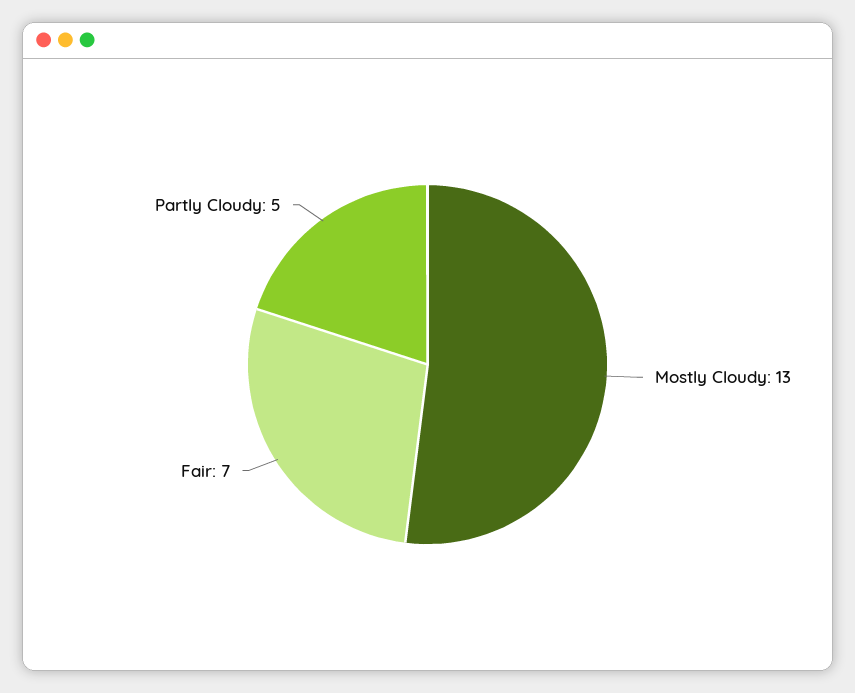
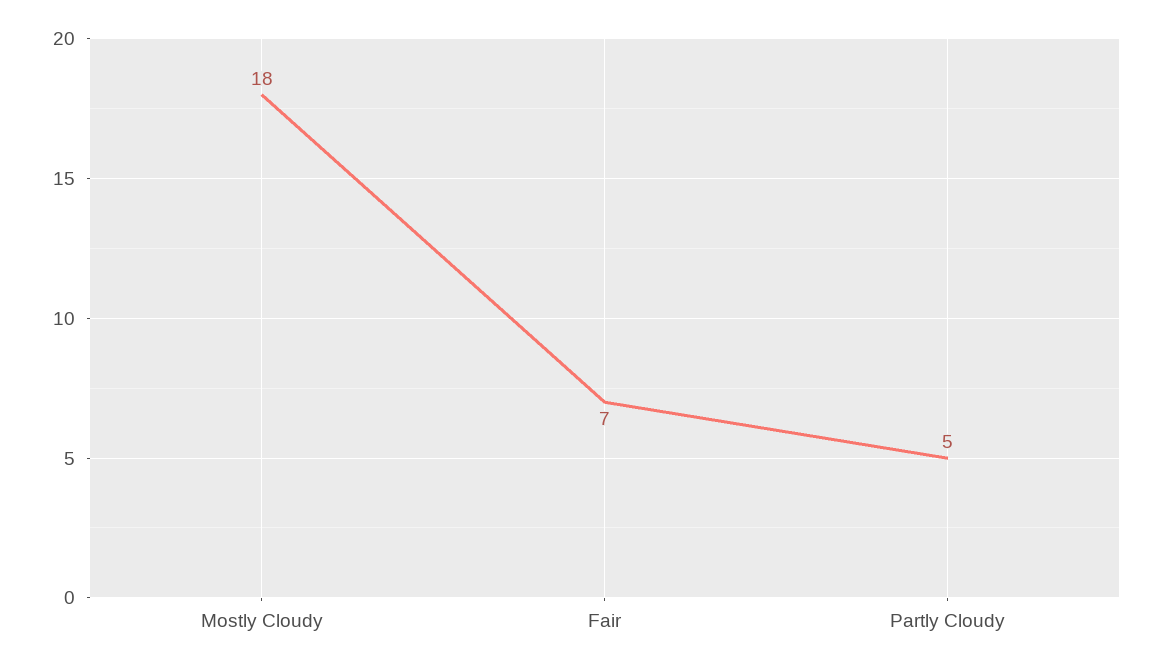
  {
-   "Mostly Cloudy": 13,
+   "Mostly Cloudy": 18,
    "Fair": 7,
    "Partly Cloudy": 5
  }

